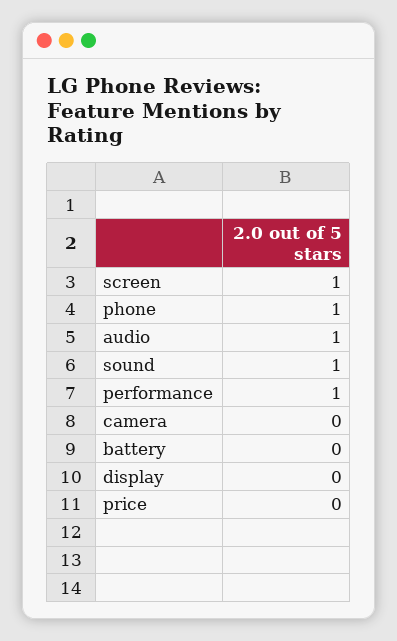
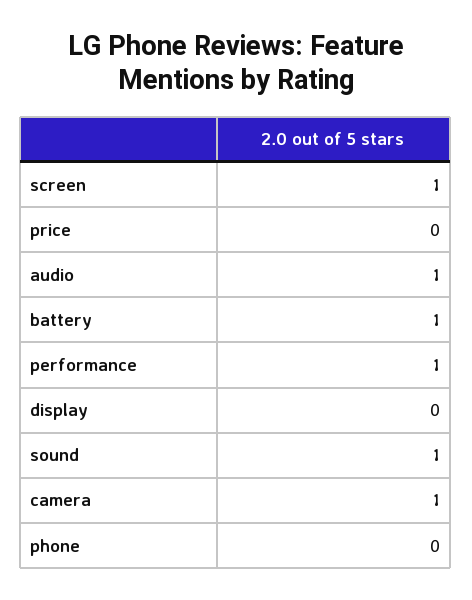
  {
    "screen": 1,
-   "phone": 1,
+   "phone": 0,
    "audio": 1,
    "sound": 1,
    "performance": 1,
-   "camera": 0,
+   "camera": 1,
-   "battery": 0,
+   "battery": 1,
    "display": 0,
    "price": 0
  }

